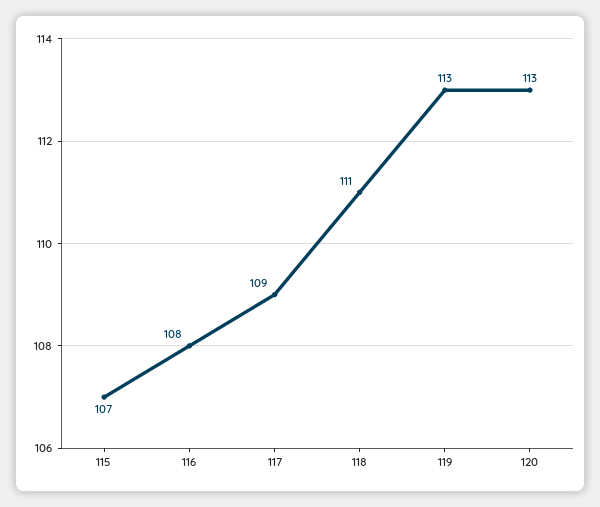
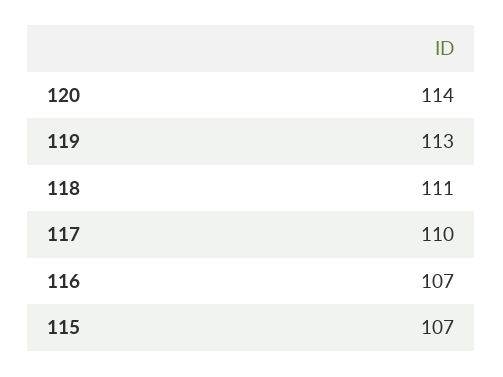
  {
    "115": 107,
-   "116": 108,
+   "116": 107,
-   "117": 109,
+   "117": 110,
    "118": 111,
    "119": 113,
-   "120": 113
+   "120": 114
  }

